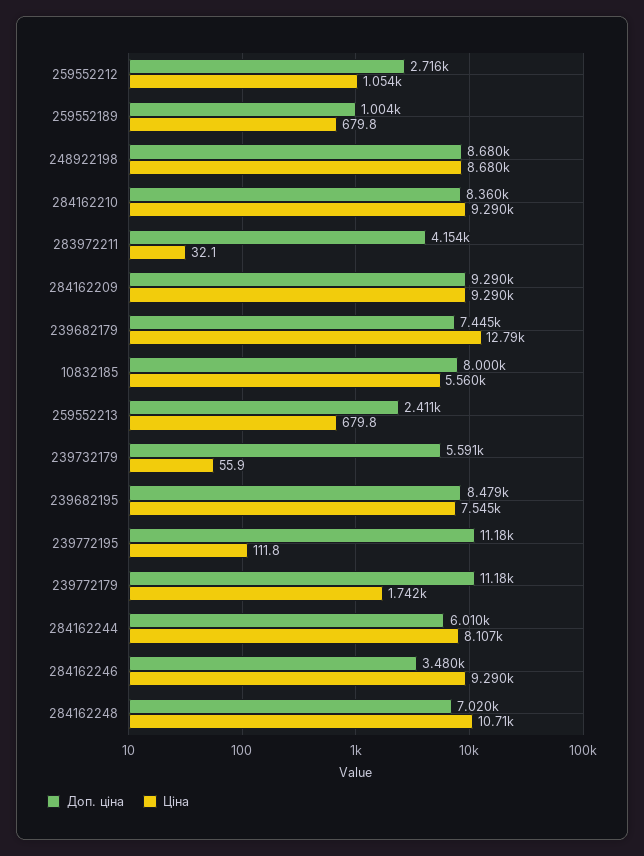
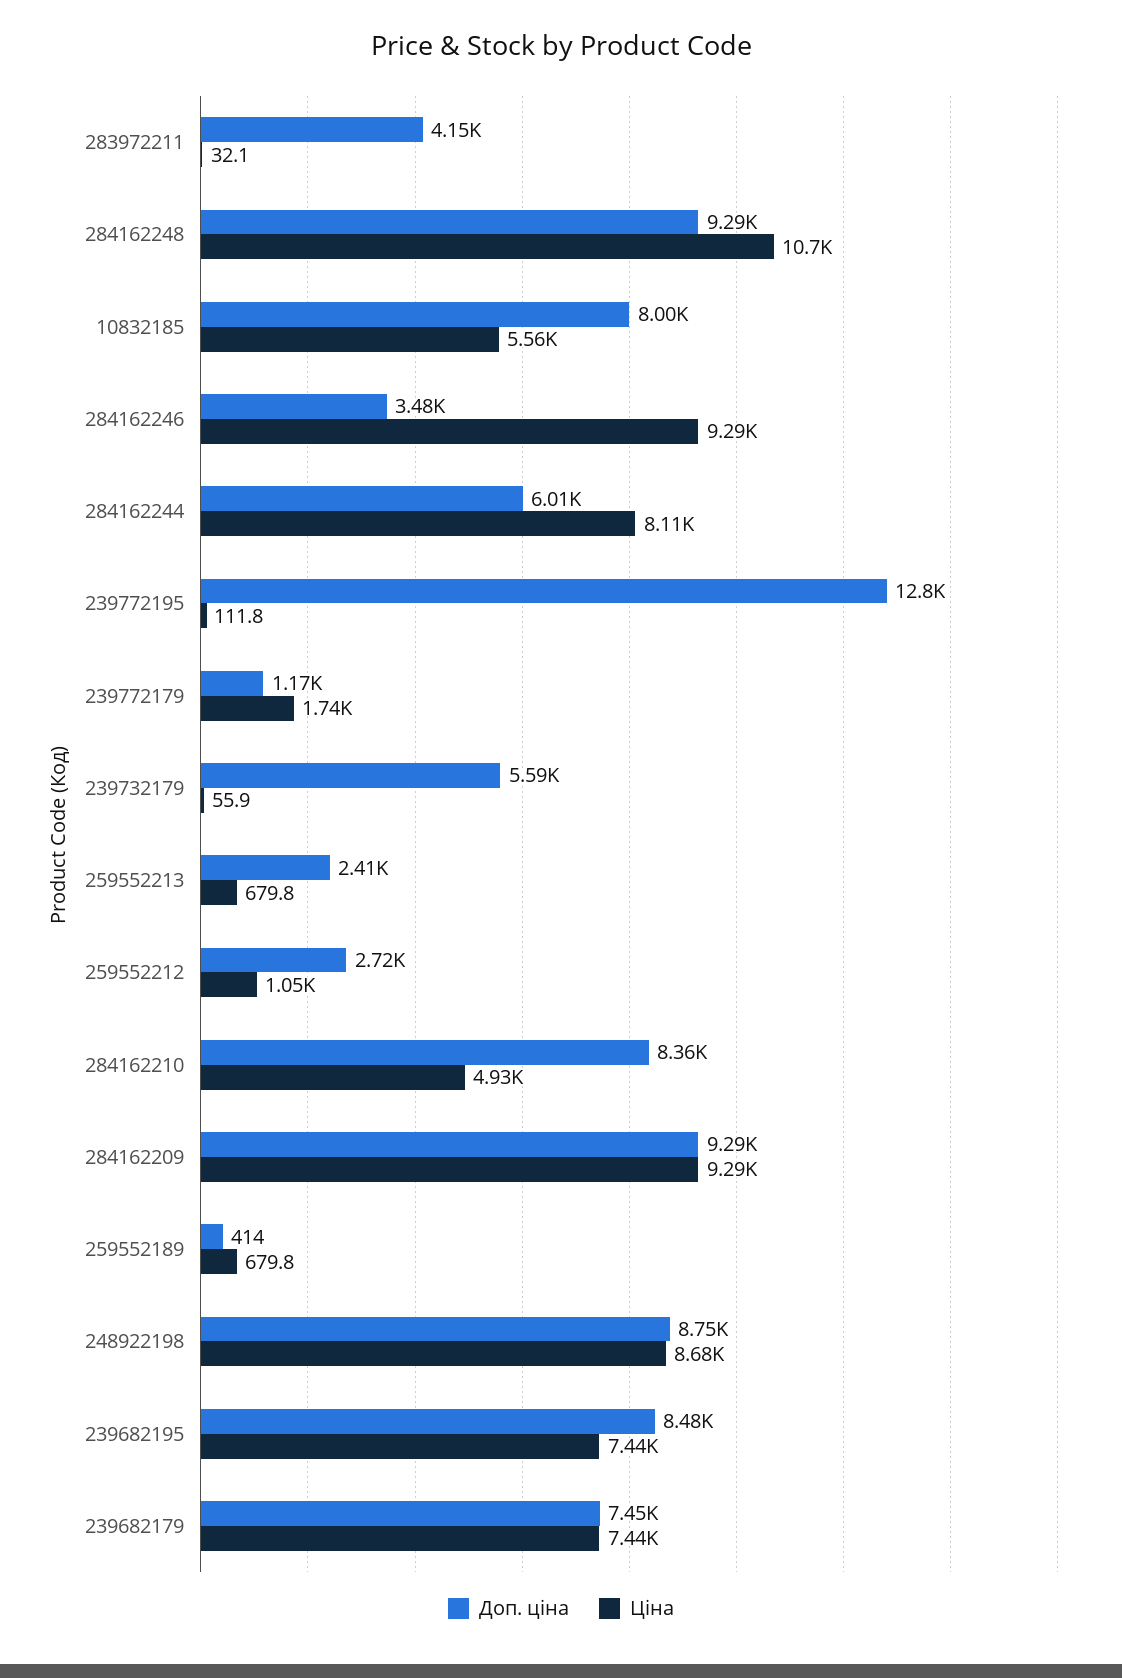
  {
    "Доп. ціна": {
      "259552212": 2716,
-     "259552189": 1004,
+     "259552189": 414,
-     "248922198": 8680,
+     "248922198": 8750,
      "284162210": 8360,
      "283972211": 4154,
      "284162209": 9290,
      "239682179": 7445,
      "10832185": 8000,
      "259552213": 2411,
      "239732179": 5591,
      "239682195": 8479,
-     "239772195": 11180,
+     "239772195": 12800,
-     "239772179": 11180,
+     "239772179": 1170,
      "284162244": 6010,
      "284162246": 3480,
-     "284162248": 7020
+     "284162248": 9290
    },
    "Ціна": {
      "259552212": 1054,
      "259552189": 679.8,
      "248922198": 8680,
-     "284162210": 9290,
+     "284162210": 4930,
      "283972211": 32.1,
      "284162209": 9290,
-     "239682179": 12790,
+     "239682179": 7440,
      "10832185": 5560,
      "259552213": 679.8,
      "239732179": 55.9,
-     "239682195": 7545,
+     "239682195": 7440,
      "239772195": 111.8,
      "239772179": 1742,
      "284162244": 8107,
      "284162246": 9290,
      "284162248": 10710
    }
  }

